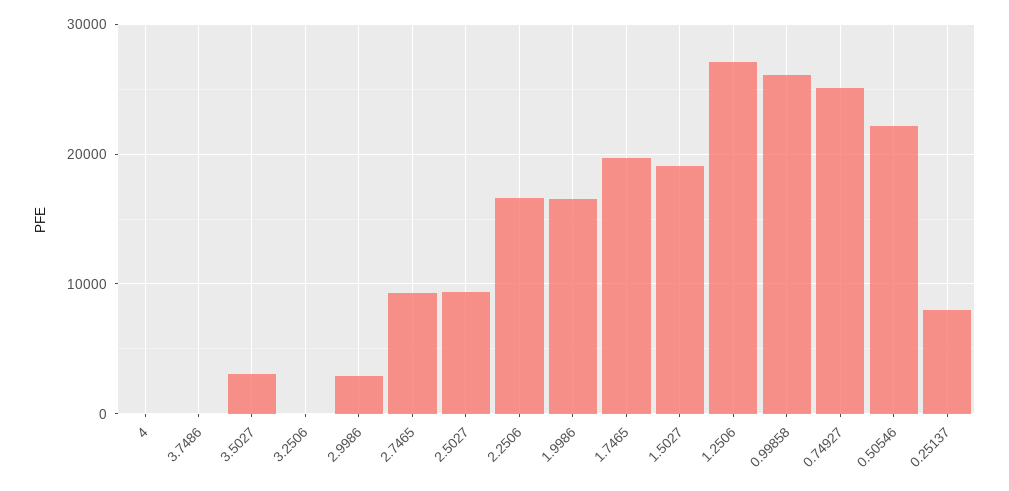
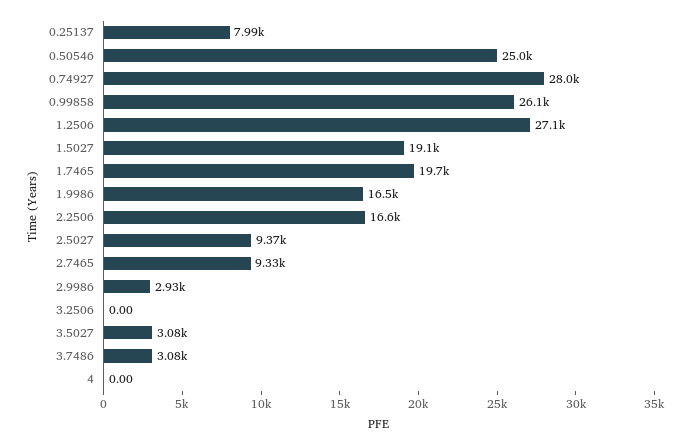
  {
    "4": 0,
-   "3.7486": 0,
+   "3.7486": 3080,
    "3.5027": 3080,
    "3.2506": 0,
    "2.9986": 2930,
    "2.7465": 9330,
    "2.5027": 9370,
    "2.2506": 16600,
    "1.9986": 16500,
    "1.7465": 19700,
    "1.5027": 19100,
    "1.2506": 27100,
    "0.99858": 26100,
-   "0.74927": 25000,
+   "0.74927": 28000,
-   "0.50546": 22000,
+   "0.50546": 25000,
    "0.25137": 7990
  }

